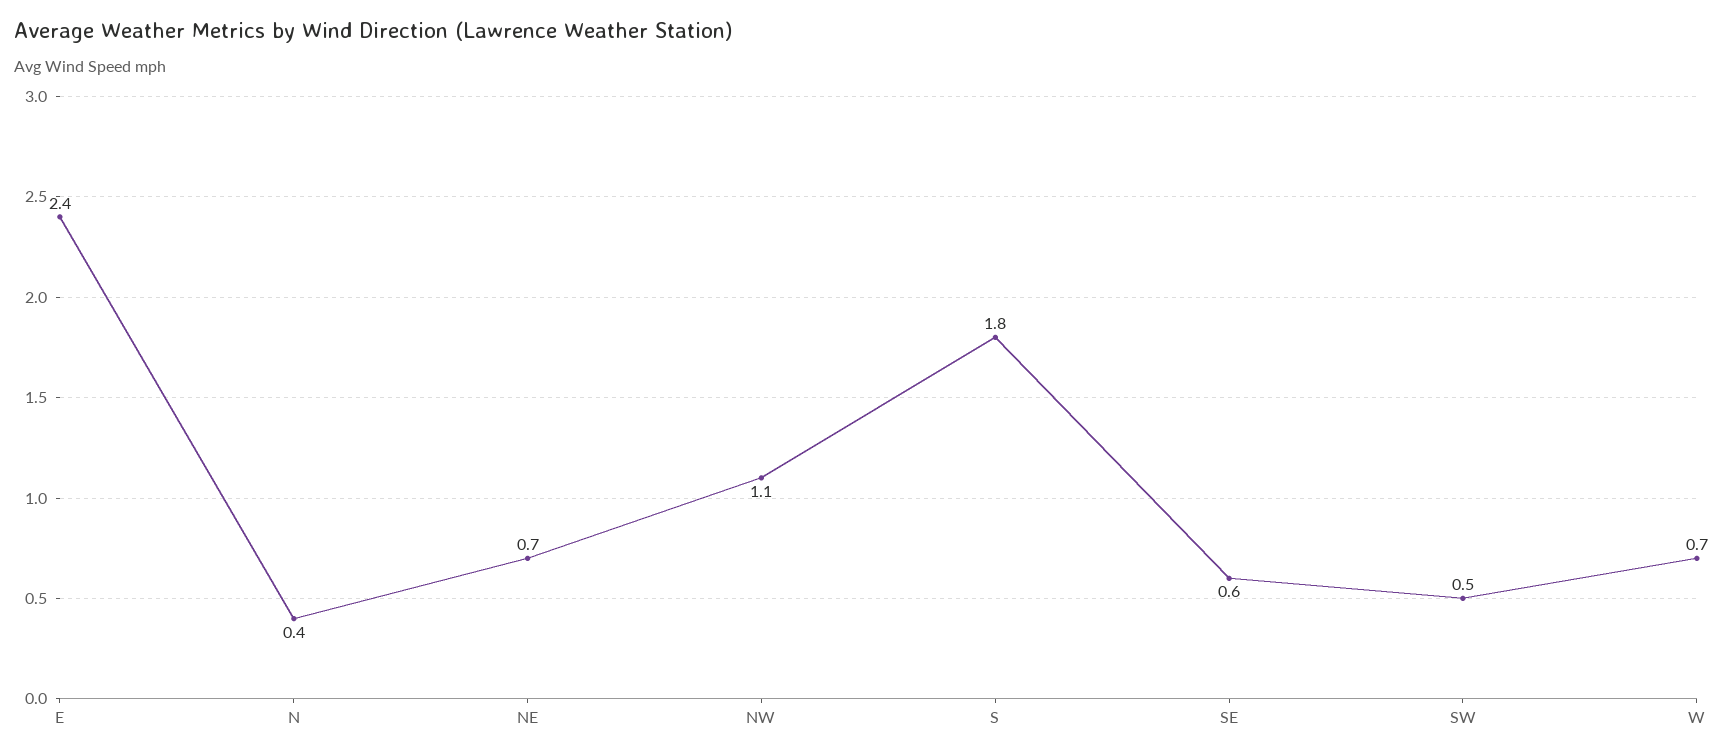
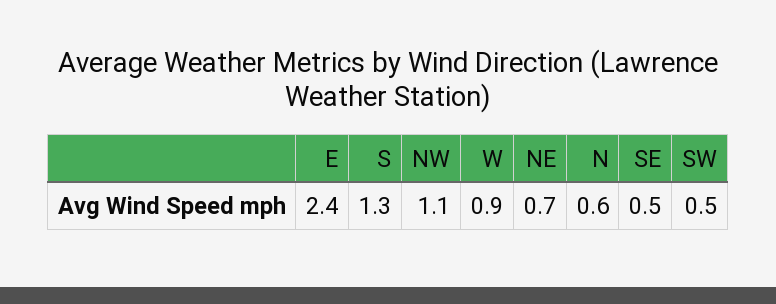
  {
    "E": 2.4,
-   "N": 0.4,
+   "N": 0.6,
    "NE": 0.7,
    "NW": 1.1,
-   "S": 1.8,
+   "S": 1.3,
-   "SE": 0.6,
+   "SE": 0.5,
    "SW": 0.5,
-   "W": 0.7
+   "W": 0.9
  }

